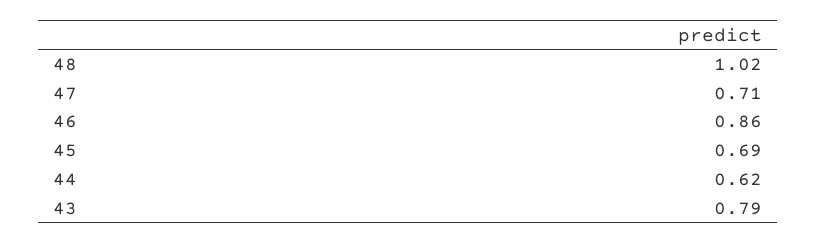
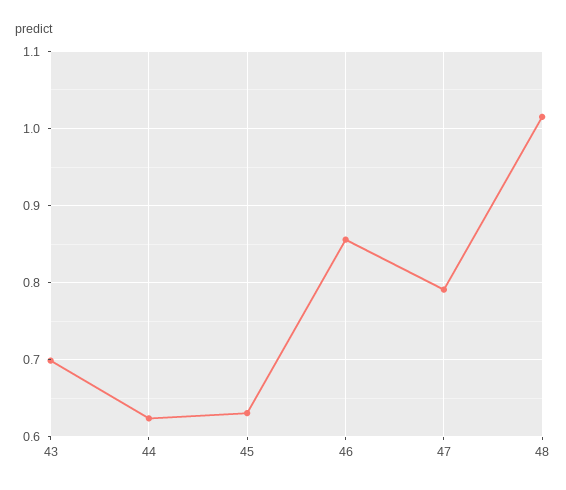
  {
    "48": 1.02,
-   "47": 0.71,
+   "47": 0.79,
    "46": 0.86,
-   "45": 0.69,
+   "45": 0.63,
    "44": 0.62,
-   "43": 0.79
+   "43": 0.7
  }

